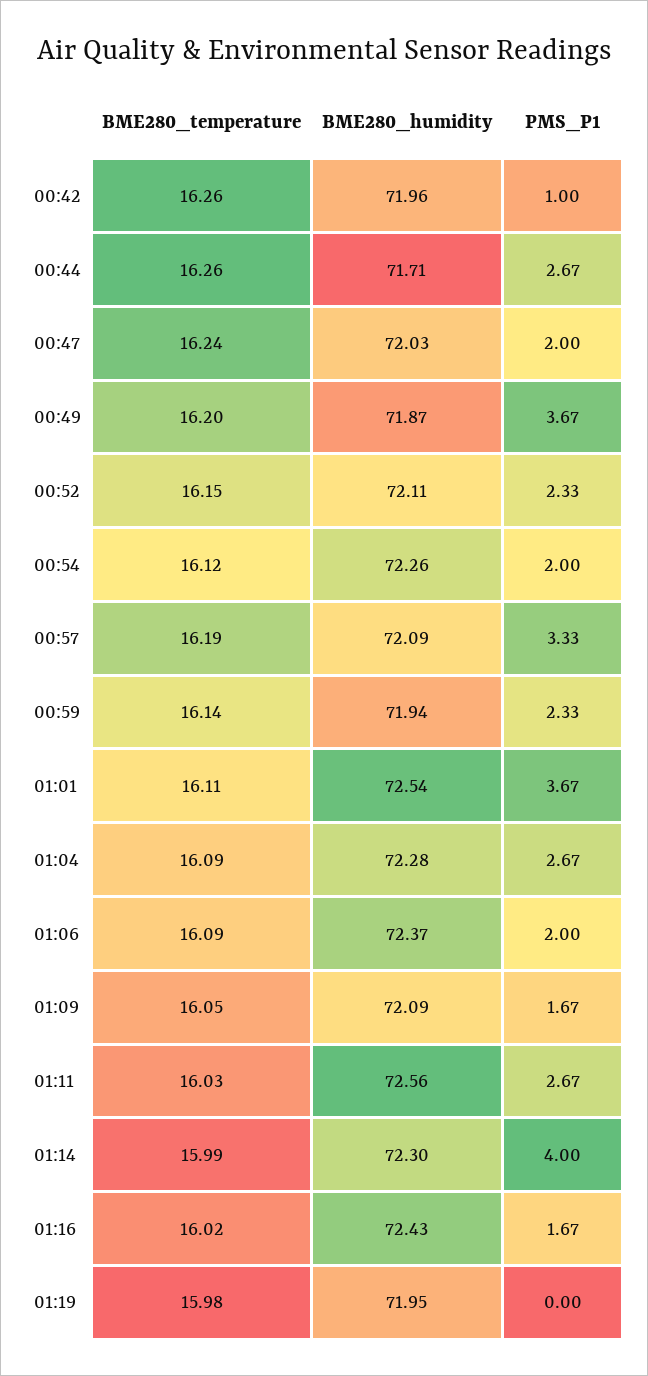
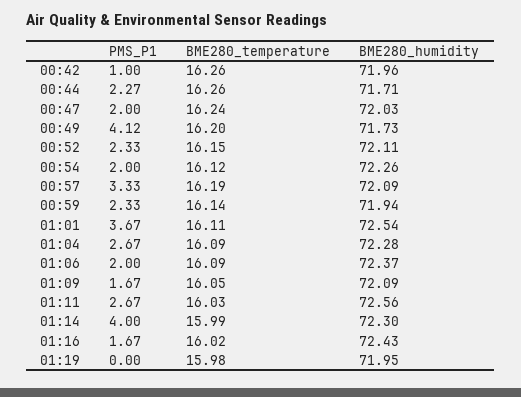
  {
    "BME280_temperature": {
      "00:42": 16.26,
      "00:44": 16.26,
      "00:47": 16.24,
      "00:49": 16.2,
      "00:52": 16.15,
      "00:54": 16.12,
      "00:57": 16.19,
      "00:59": 16.14,
      "01:01": 16.11,
      "01:04": 16.09,
      "01:06": 16.09,
      "01:09": 16.05,
      "01:11": 16.03,
      "01:14": 15.99,
      "01:16": 16.02,
      "01:19": 15.98
    },
    "BME280_humidity": {
      "00:42": 71.96,
      "00:44": 71.71,
      "00:47": 72.03,
-     "00:49": 71.87,
+     "00:49": 71.73,
      "00:52": 72.11,
      "00:54": 72.26,
      "00:57": 72.09,
      "00:59": 71.94,
      "01:01": 72.54,
      "01:04": 72.28,
      "01:06": 72.37,
      "01:09": 72.09,
      "01:11": 72.56,
      "01:14": 72.3,
      "01:16": 72.43,
      "01:19": 71.95
    },
    "PMS_P1": {
      "00:42": 1,
-     "00:44": 2.67,
+     "00:44": 2.27,
      "00:47": 2,
-     "00:49": 3.67,
+     "00:49": 4.12,
      "00:52": 2.33,
      "00:54": 2,
      "00:57": 3.33,
      "00:59": 2.33,
      "01:01": 3.67,
      "01:04": 2.67,
      "01:06": 2,
      "01:09": 1.67,
      "01:11": 2.67,
      "01:14": 4,
      "01:16": 1.67,
      "01:19": 0
    }
  }

